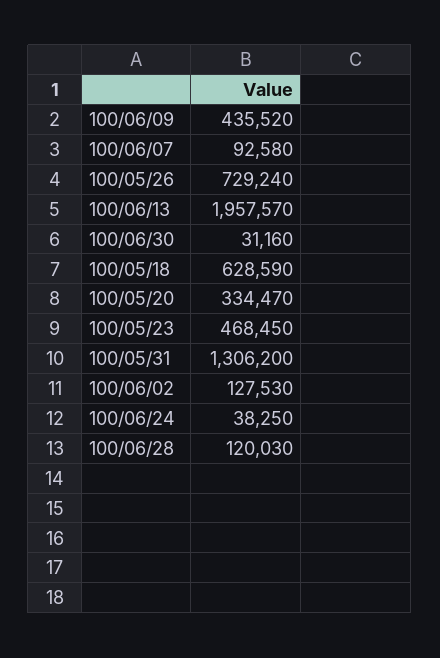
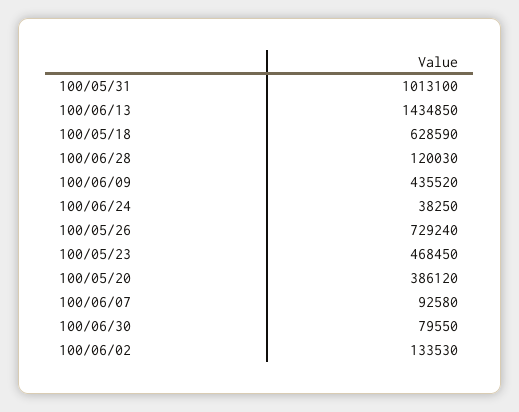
  {
    "100/06/09": 435520,
    "100/06/07": 92580,
    "100/05/26": 729240,
-   "100/06/13": 1957570,
+   "100/06/13": 1434850,
-   "100/06/30": 31160,
+   "100/06/30": 79550,
    "100/05/18": 628590,
-   "100/05/20": 334470,
+   "100/05/20": 386120,
    "100/05/23": 468450,
-   "100/05/31": 1306200,
+   "100/05/31": 1013100,
-   "100/06/02": 127530,
+   "100/06/02": 133530,
    "100/06/24": 38250,
    "100/06/28": 120030
  }

